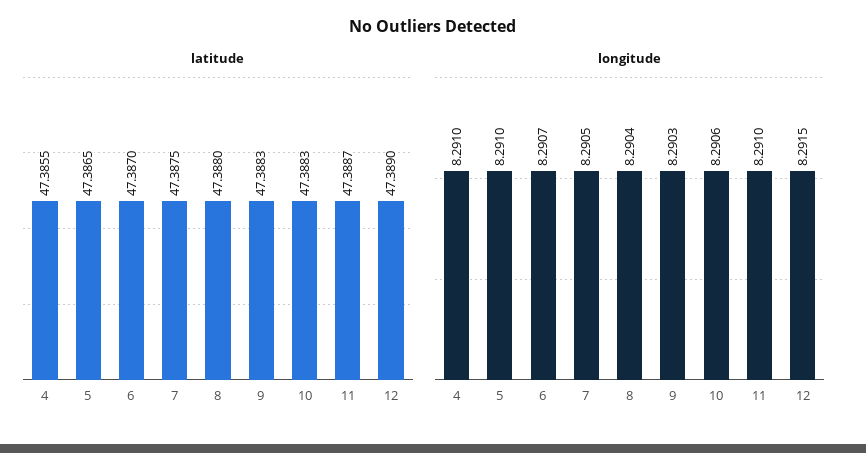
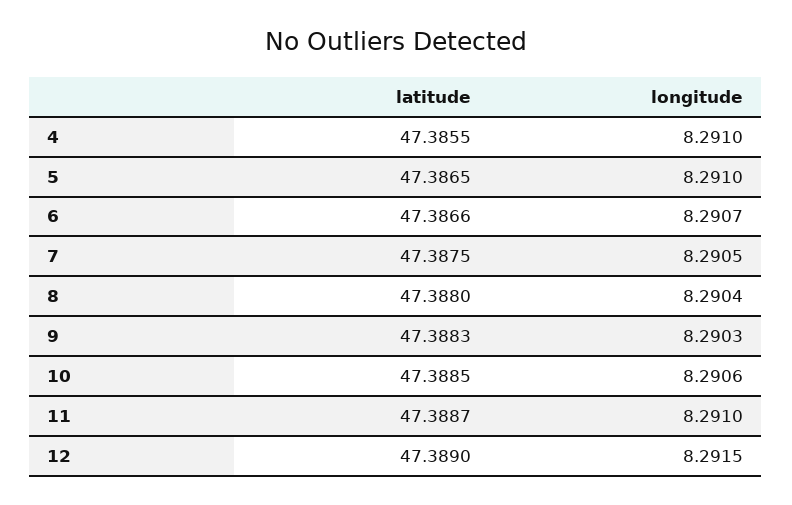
  {
    "latitude": {
      "4": 47.3855,
      "5": 47.3865,
-     "6": 47.387,
+     "6": 47.3866,
      "7": 47.3875,
      "8": 47.388,
      "9": 47.3883,
-     "10": 47.3883,
+     "10": 47.3885,
      "11": 47.3887,
      "12": 47.389
    },
    "longitude": {
      "4": 8.291,
      "5": 8.291,
      "6": 8.2907,
      "7": 8.2905,
      "8": 8.2904,
      "9": 8.2903,
      "10": 8.2906,
      "11": 8.291,
      "12": 8.2915
    }
  }

